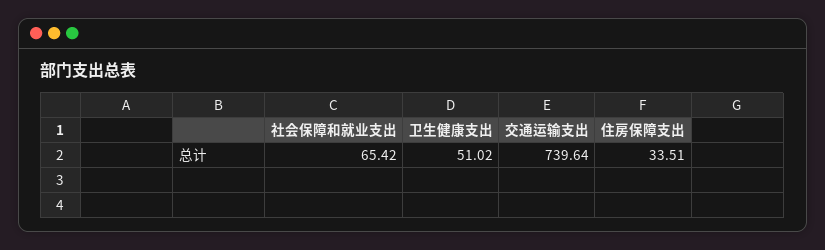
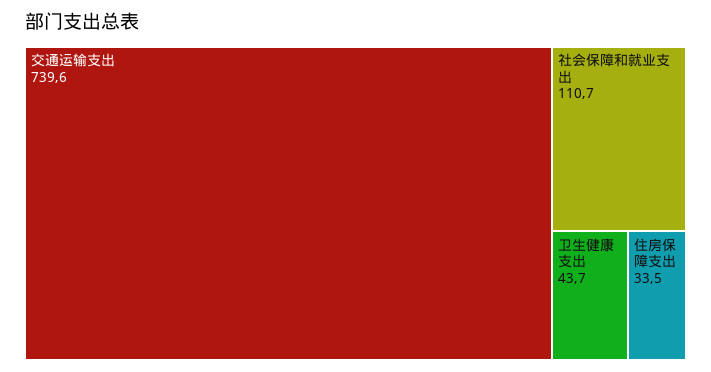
  {
-   "社会保障和就业支出": 65.42,
+   "社会保障和就业支出": 110.7,
-   "卫生健康支出": 51.02,
+   "卫生健康支出": 43.7,
    "交通运输支出": 739.64,
    "住房保障支出": 33.51
  }

